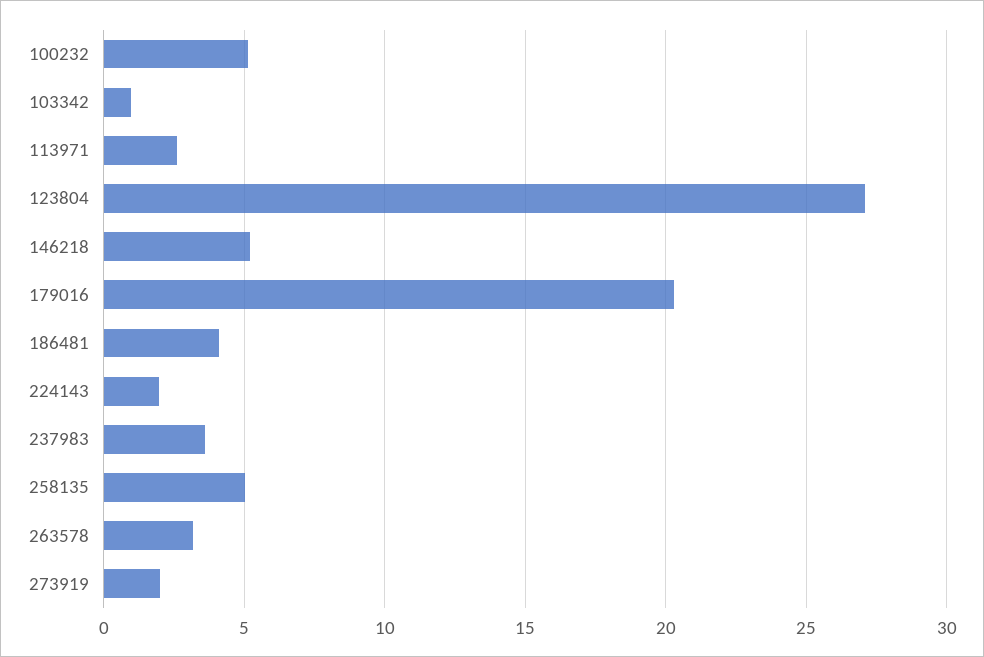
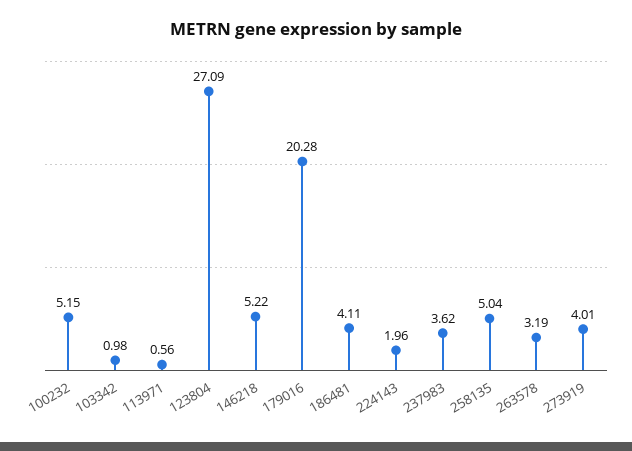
  {
    "100232": 5.15,
    "103342": 0.98,
-   "113971": 2.5,
+   "113971": 0.56,
    "123804": 27.09,
    "146218": 5.22,
    "179016": 20.28,
    "186481": 4.11,
    "224143": 1.96,
    "237983": 3.62,
    "258135": 5.04,
    "263578": 3.19,
-   "273919": 2
+   "273919": 4.01
  }

